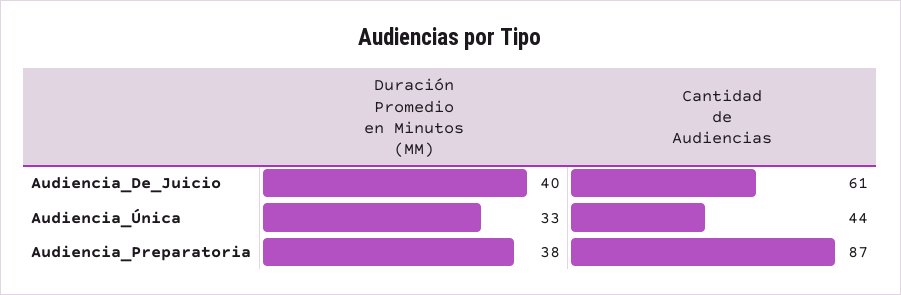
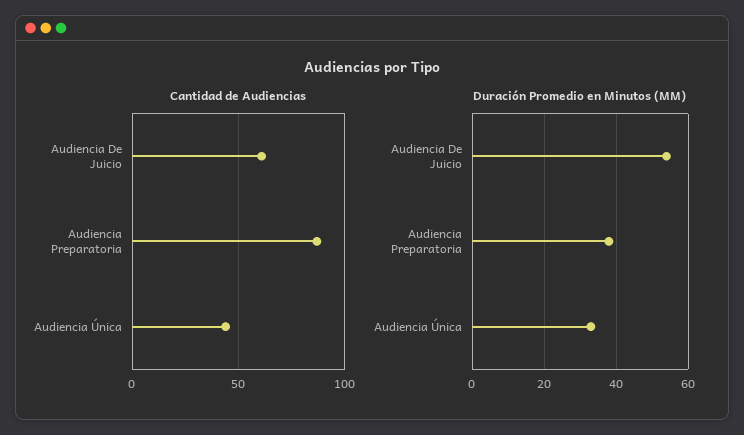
  {
    "Duración Promedio en Minutos (MM)": {
-     "Audiencia_De_Juicio": 40,
+     "Audiencia_De_Juicio": 55,
      "Audiencia_Única": 33,
      "Audiencia_Preparatoria": 38
    },
    "Cantidad de Audiencias": {
      "Audiencia_De_Juicio": 61,
      "Audiencia_Única": 44,
      "Audiencia_Preparatoria": 87
    }
  }

